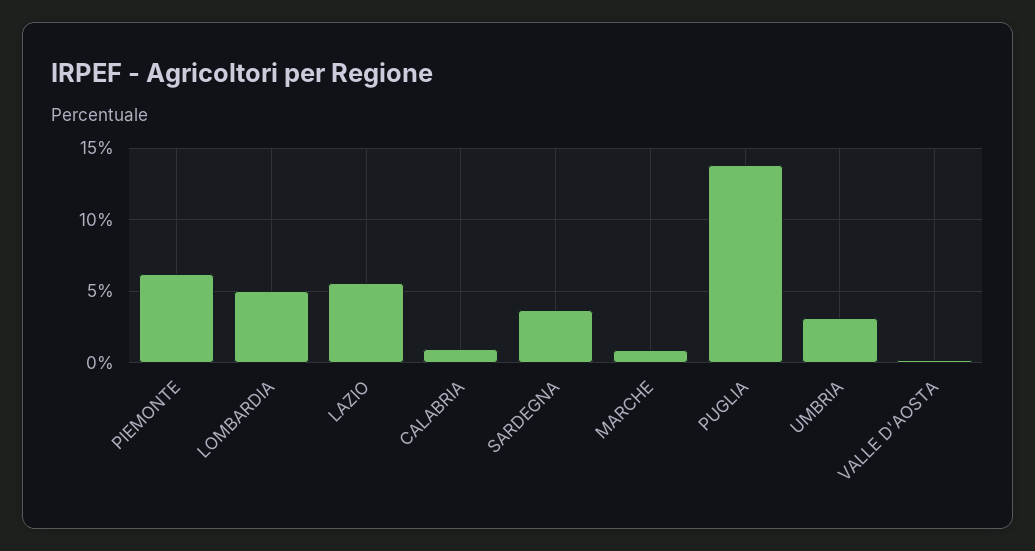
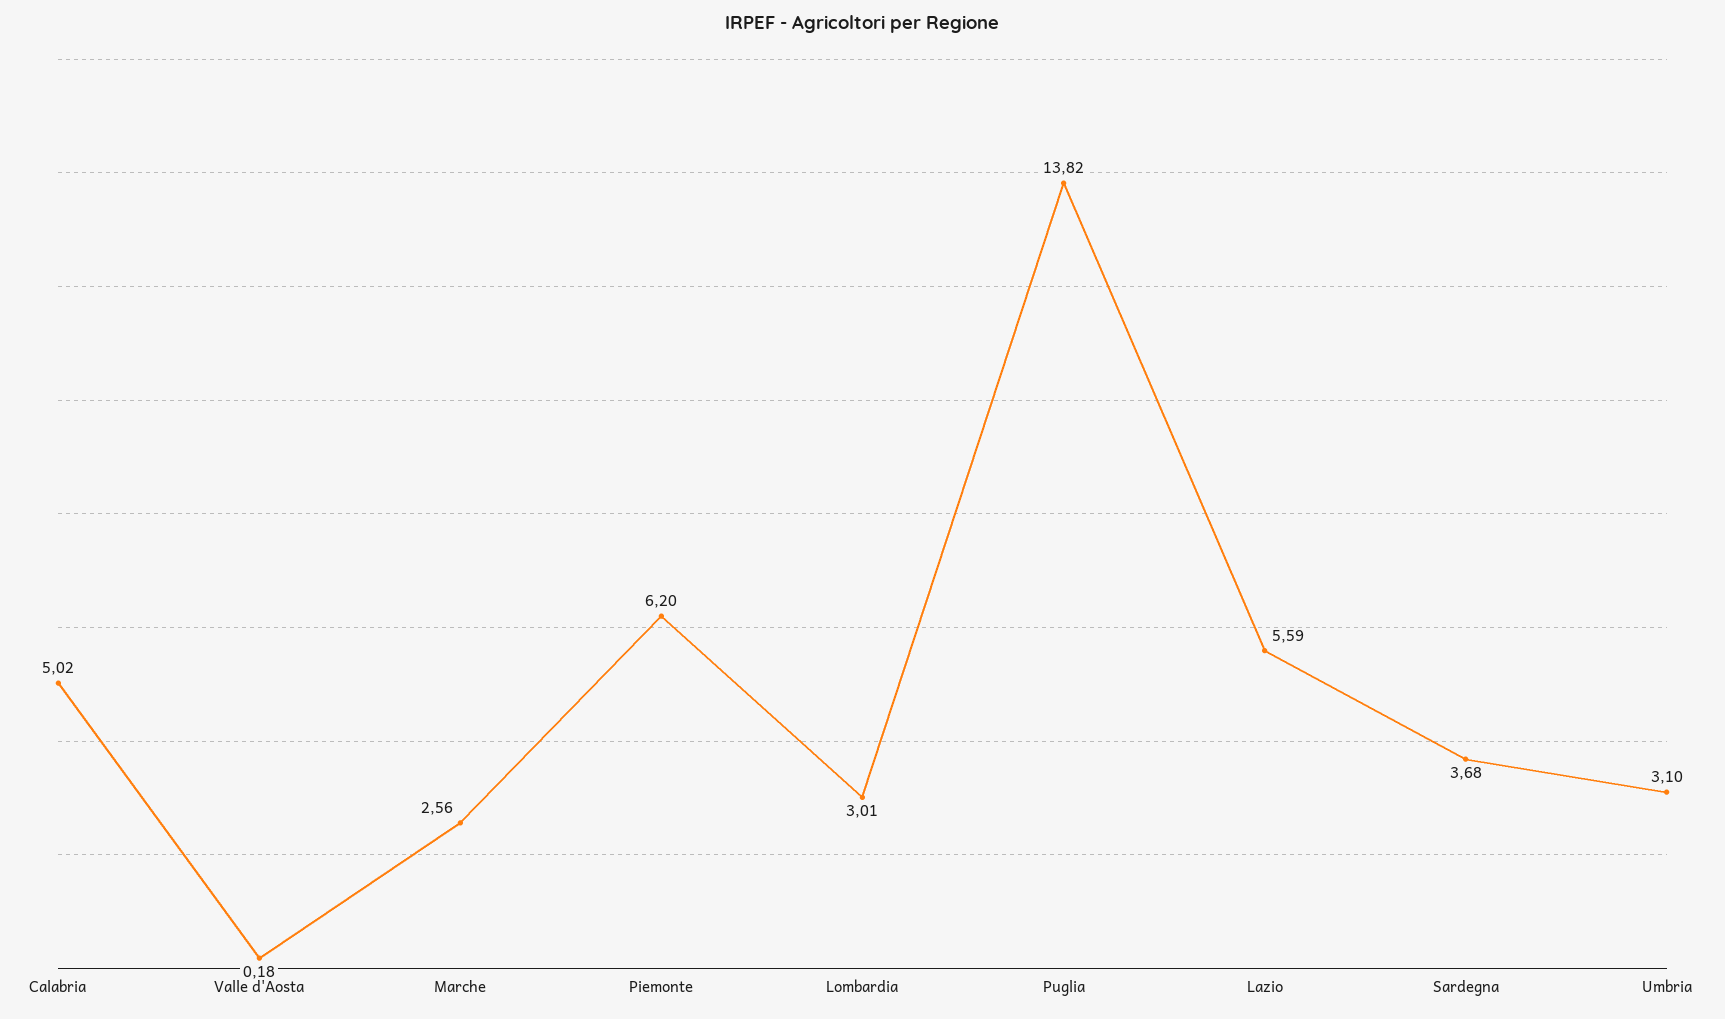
  {
    "PIEMONTE": 6.2,
-   "LOMBARDIA": 5,
+   "LOMBARDIA": 3.01,
    "LAZIO": 5.59,
-   "CALABRIA": 1,
+   "CALABRIA": 5.02,
    "SARDEGNA": 3.68,
-   "MARCHE": 1,
+   "MARCHE": 2.56,
    "PUGLIA": 13.82,
    "UMBRIA": 3.1,
    "VALLE D'AOSTA": 0.18
  }

